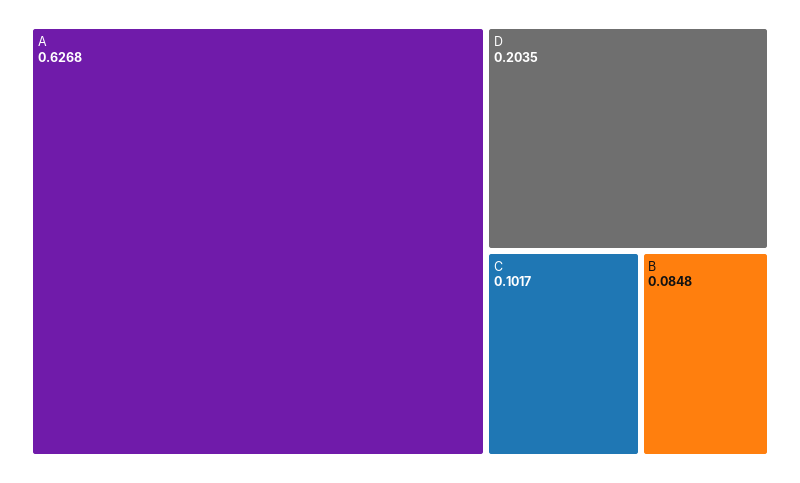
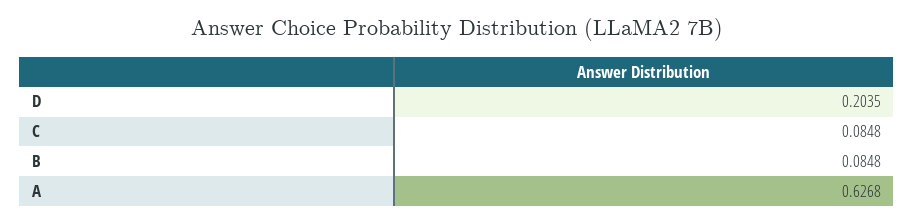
  {
    "A": 0.6268,
    "D": 0.2035,
-   "C": 0.1017,
+   "C": 0.0848,
    "B": 0.0848
  }

